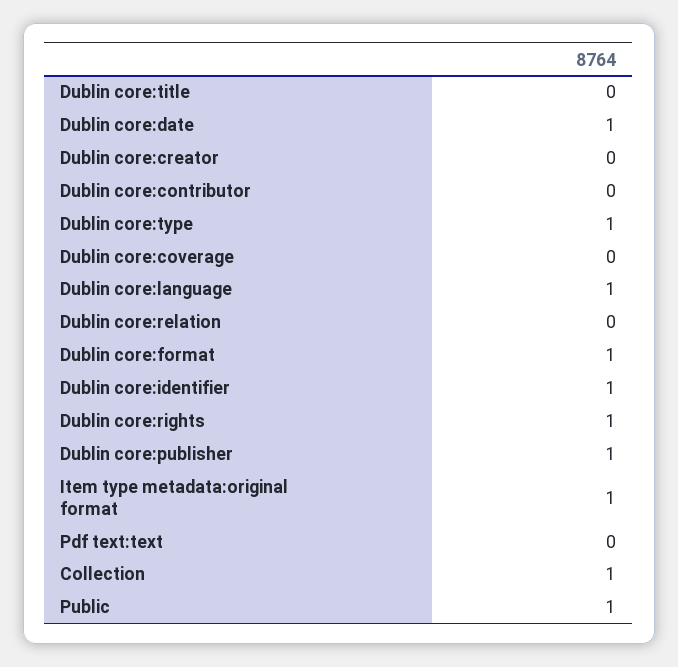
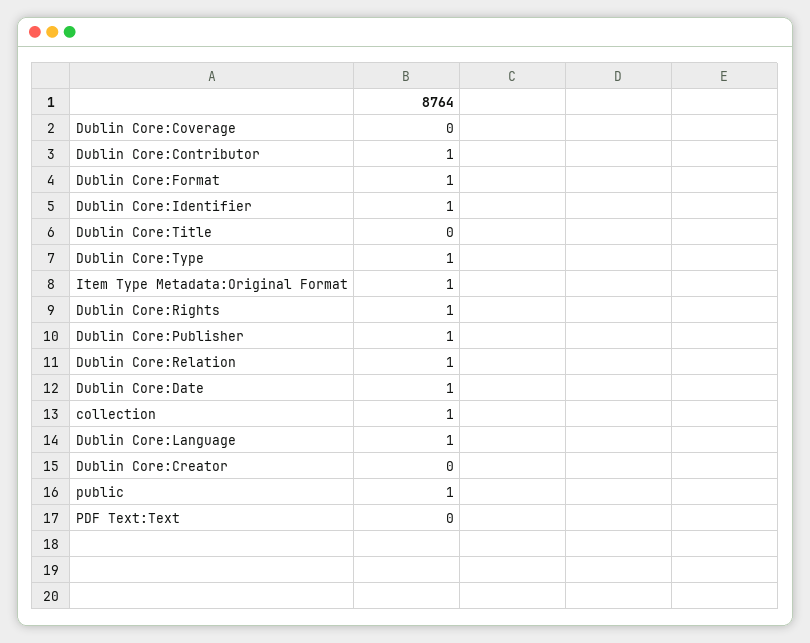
  {
    "Dublin core:title": 0,
    "Dublin core:date": 1,
    "Dublin core:creator": 0,
-   "Dublin core:contributor": 0,
+   "Dublin core:contributor": 1,
    "Dublin core:type": 1,
    "Dublin core:coverage": 0,
    "Dublin core:language": 1,
-   "Dublin core:relation": 0,
+   "Dublin core:relation": 1,
    "Dublin core:format": 1,
    "Dublin core:identifier": 1,
    "Dublin core:rights": 1,
    "Dublin core:publisher": 1,
    "Item type metadata:original format": 1,
    "Pdf text:text": 0,
    "Collection": 1,
    "Public": 1
  }

